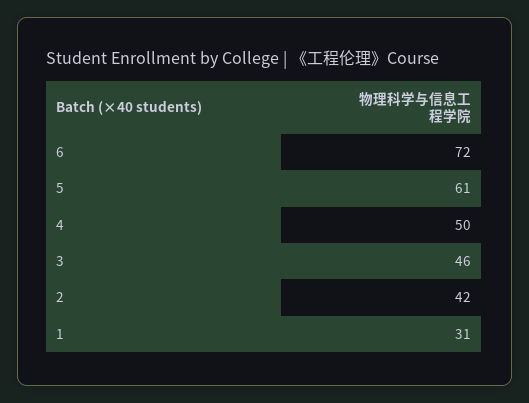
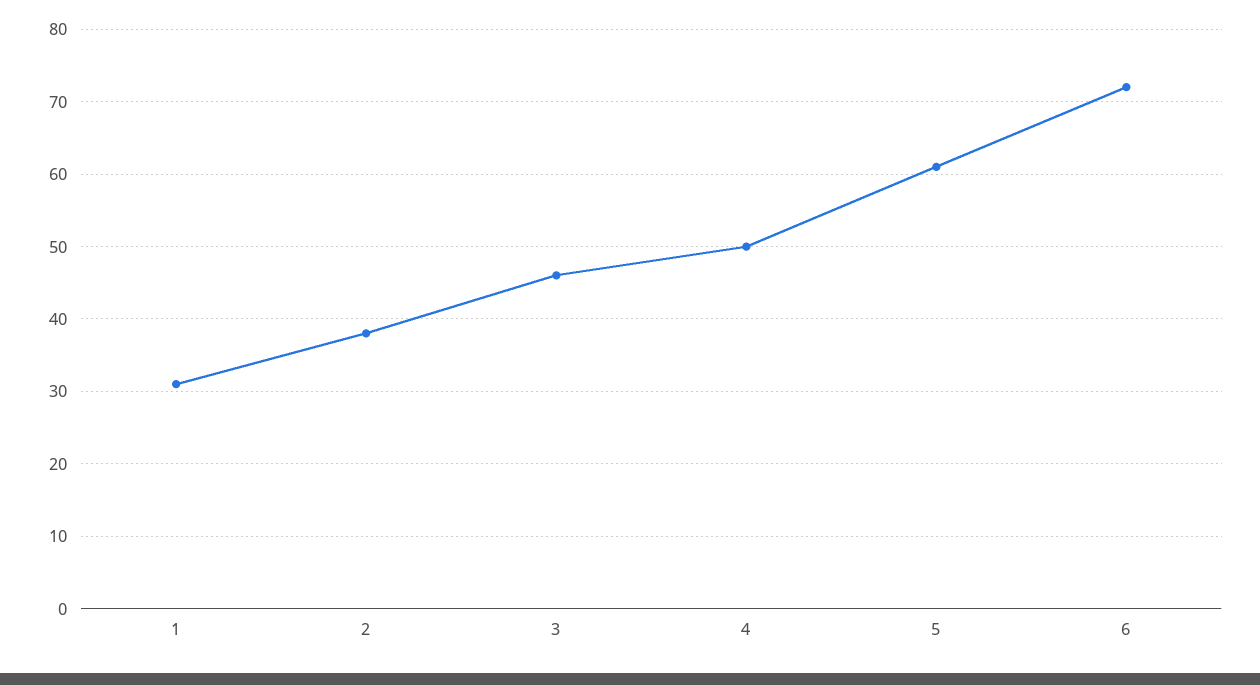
  {
    "6": 72,
    "5": 61,
    "4": 50,
    "3": 46,
-   "2": 42,
+   "2": 38,
    "1": 31
  }

